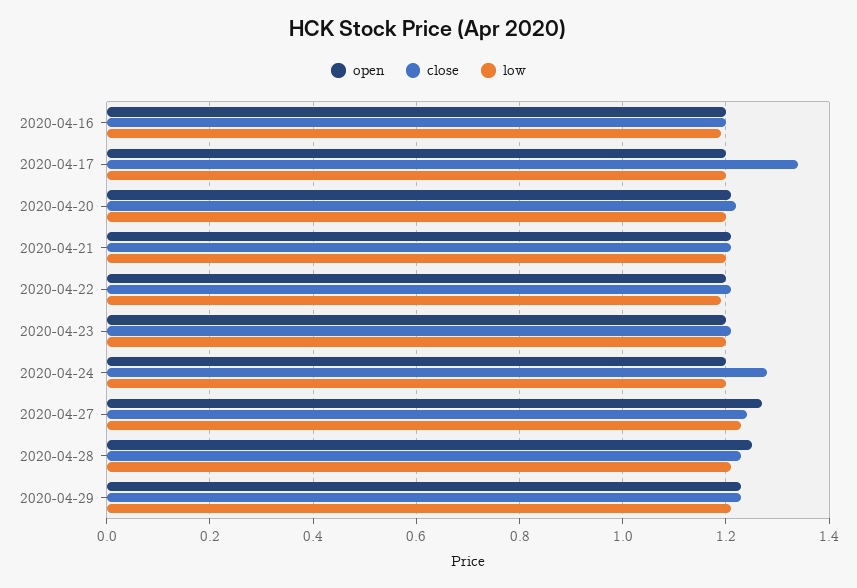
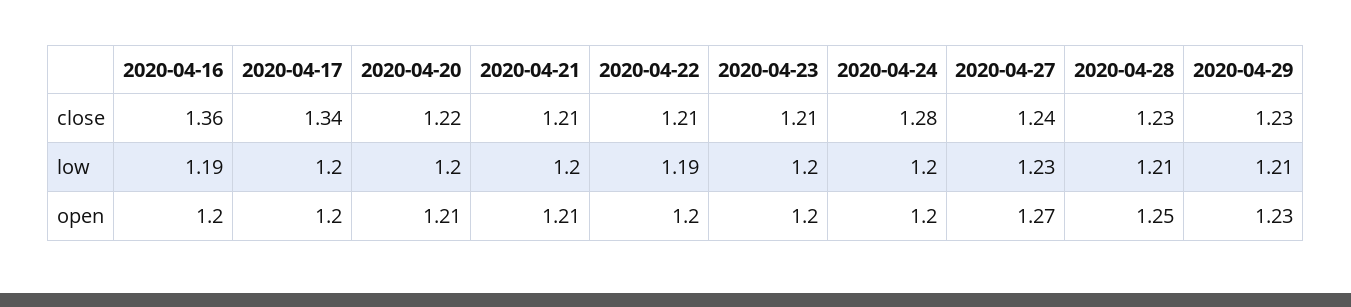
  {
    "open": {
      "2020-04-16": 1.2,
      "2020-04-17": 1.2,
      "2020-04-20": 1.21,
      "2020-04-21": 1.21,
      "2020-04-22": 1.2,
      "2020-04-23": 1.2,
      "2020-04-24": 1.2,
      "2020-04-27": 1.27,
      "2020-04-28": 1.25,
      "2020-04-29": 1.23
    },
    "close": {
-     "2020-04-16": 1.2,
+     "2020-04-16": 1.36,
      "2020-04-17": 1.34,
      "2020-04-20": 1.22,
      "2020-04-21": 1.21,
      "2020-04-22": 1.21,
      "2020-04-23": 1.21,
      "2020-04-24": 1.28,
      "2020-04-27": 1.24,
      "2020-04-28": 1.23,
      "2020-04-29": 1.23
    },
    "low": {
      "2020-04-16": 1.19,
      "2020-04-17": 1.2,
      "2020-04-20": 1.2,
      "2020-04-21": 1.2,
      "2020-04-22": 1.19,
      "2020-04-23": 1.2,
      "2020-04-24": 1.2,
      "2020-04-27": 1.23,
      "2020-04-28": 1.21,
      "2020-04-29": 1.21
    }
  }

